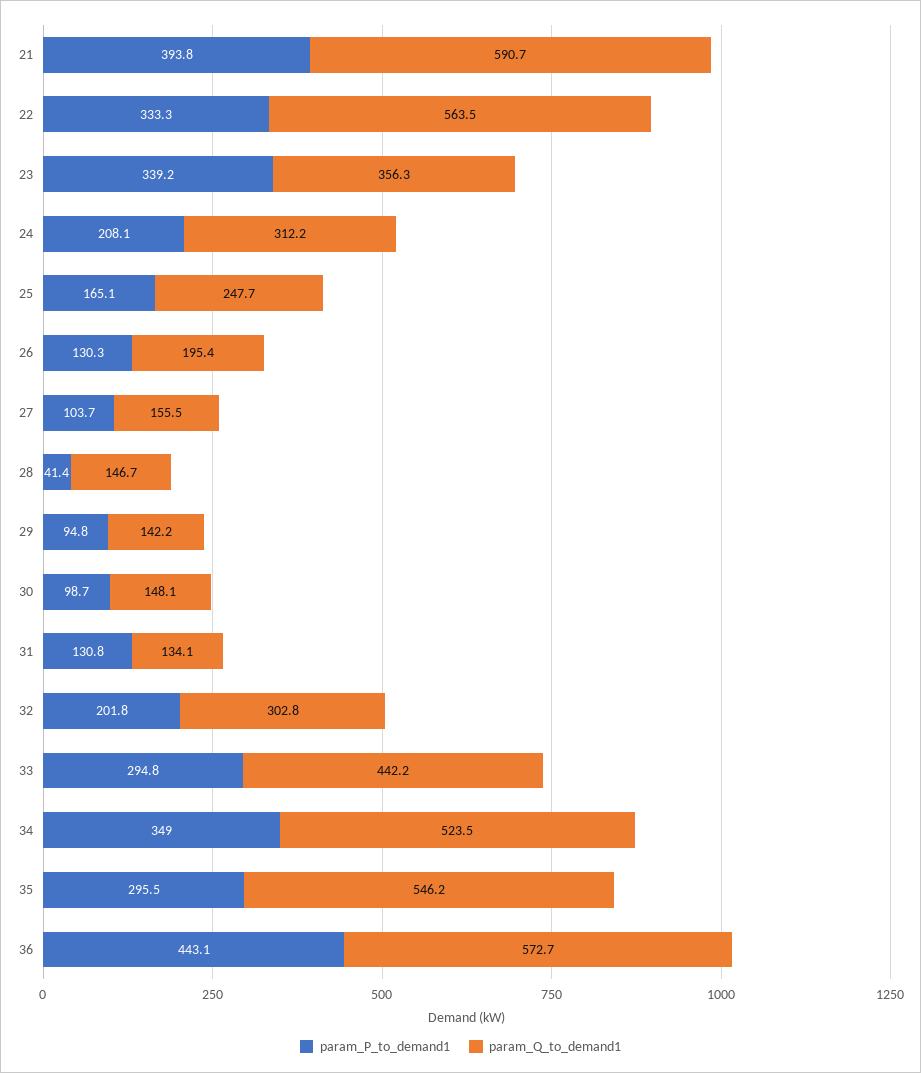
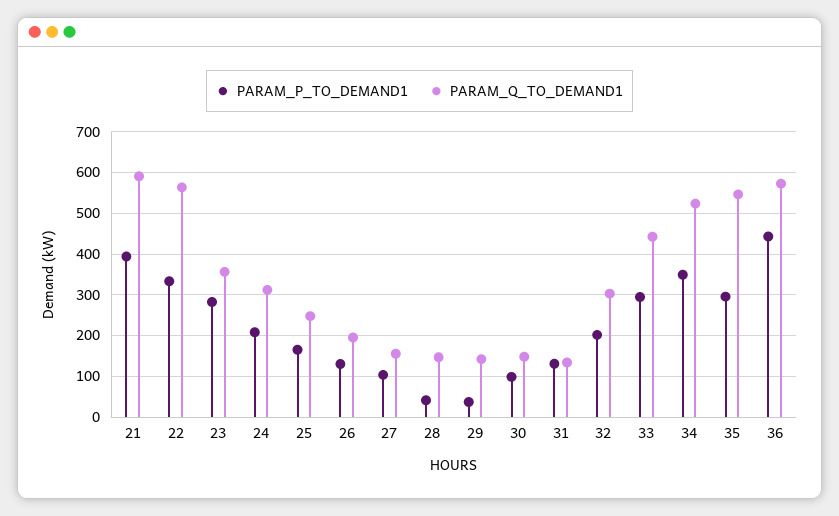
  {
    "param_P_to_demand1": {
      "21": 393.8,
      "22": 333.3,
-     "23": 339.2,
+     "23": 280,
      "24": 208.1,
      "25": 165.1,
      "26": 130.3,
      "27": 103.7,
      "28": 41.4,
-     "29": 94.8,
+     "29": 40,
      "30": 98.7,
      "31": 130.8,
      "32": 201.8,
      "33": 294.8,
      "34": 349,
      "35": 295.5,
      "36": 443.1
    },
    "param_Q_to_demand1": {
      "21": 590.7,
      "22": 563.5,
      "23": 356.3,
      "24": 312.2,
      "25": 247.7,
      "26": 195.4,
      "27": 155.5,
      "28": 146.7,
      "29": 142.2,
      "30": 148.1,
      "31": 134.1,
      "32": 302.8,
      "33": 442.2,
      "34": 523.5,
      "35": 546.2,
      "36": 572.7
    }
  }

